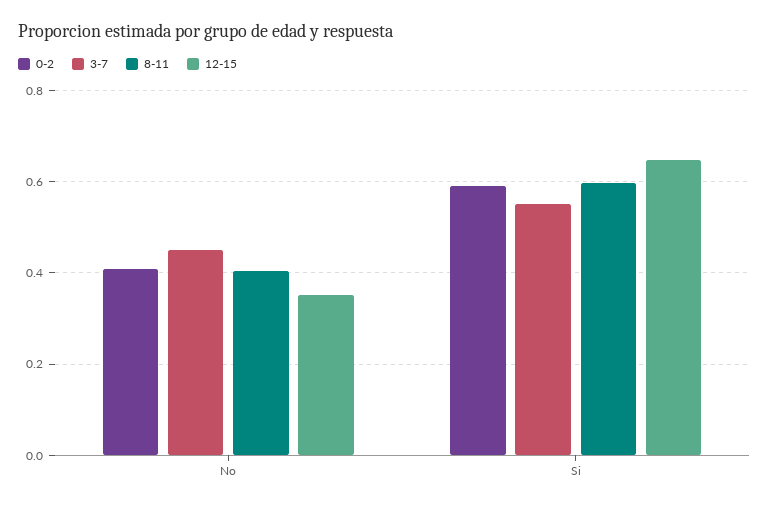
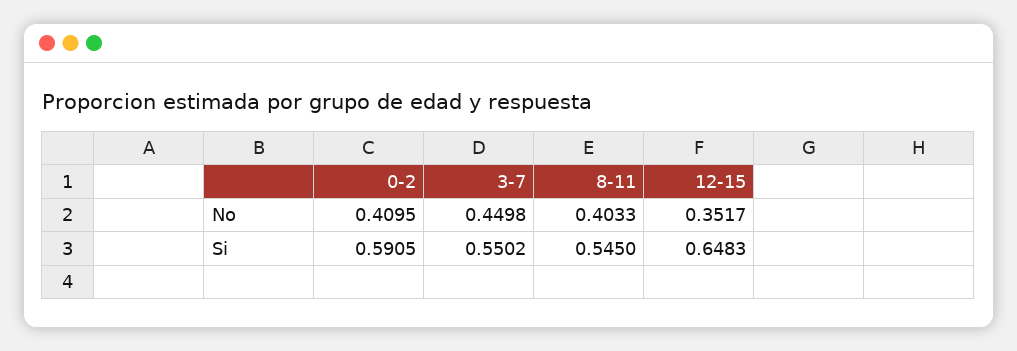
  {
    "0-2": {
      "No": 0.4095,
      "Si": 0.5905
    },
    "3-7": {
      "No": 0.4498,
      "Si": 0.5502
    },
    "8-11": {
      "No": 0.4033,
-     "Si": 0.6
+     "Si": 0.545
    },
    "12-15": {
      "No": 0.3517,
      "Si": 0.6483
    }
  }

